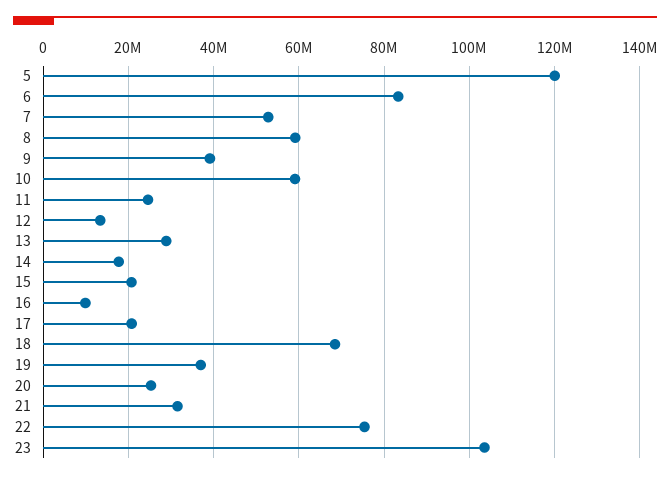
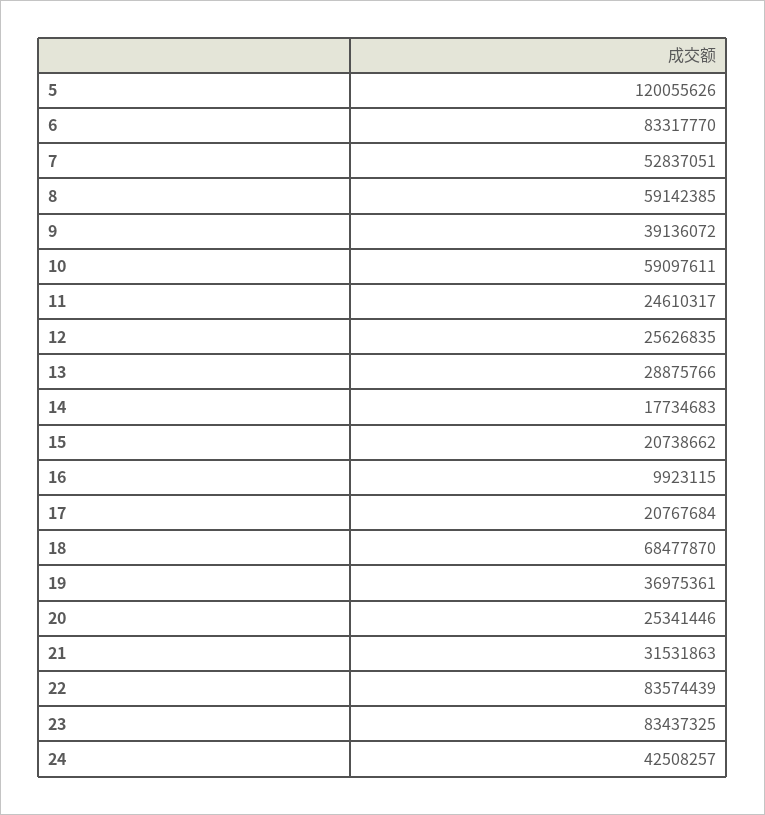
  {
    "5": 120055626,
    "6": 83317770,
    "7": 52837051,
    "8": 59142385,
    "9": 39136072,
    "10": 59097611,
    "11": 24610317,
-   "12": 14000000,
+   "12": 25626835,
    "13": 28875766,
    "14": 17734683,
    "15": 20738662,
    "16": 9923115,
    "17": 20767684,
    "18": 68477870,
    "19": 36975361,
    "20": 25341446,
    "21": 31531863,
-   "22": 76000000,
+   "22": 83574439,
-   "23": 104000000
+   "23": 83437325,
+   "24": 42508257
  }

